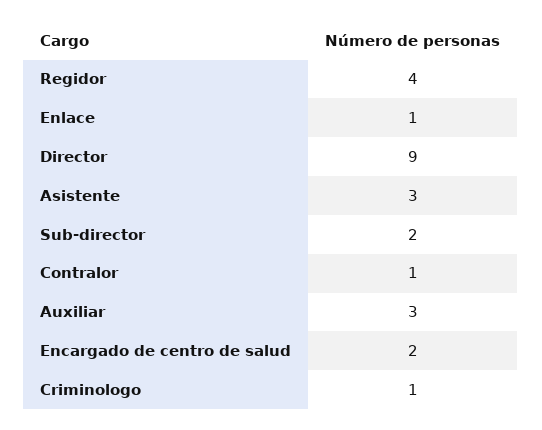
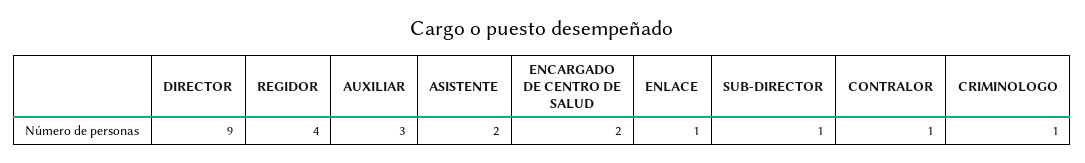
  {
    "Regidor": 4,
    "Enlace": 1,
    "Director": 9,
-   "Asistente": 3,
+   "Asistente": 2,
-   "Sub-director": 2,
+   "Sub-director": 1,
    "Contralor": 1,
    "Auxiliar": 3,
    "Encargado de centro de salud": 2,
    "Criminologo": 1
  }

